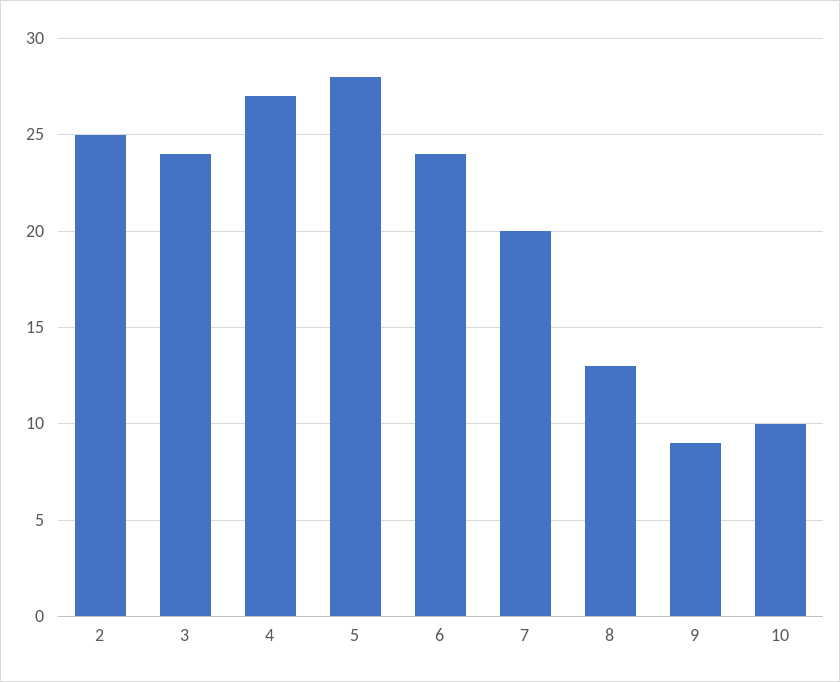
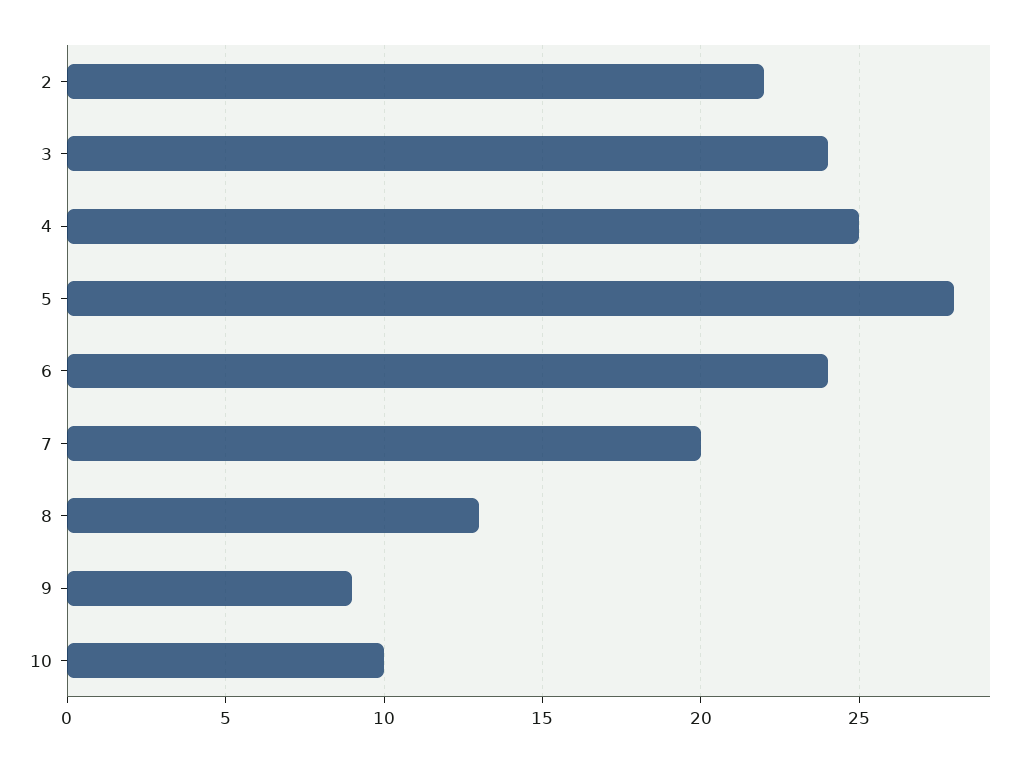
  {
-   "2": 25,
+   "2": 22,
    "3": 24,
-   "4": 27,
+   "4": 25,
    "5": 28,
    "6": 24,
    "7": 20,
    "8": 13,
    "9": 9,
    "10": 10
  }

